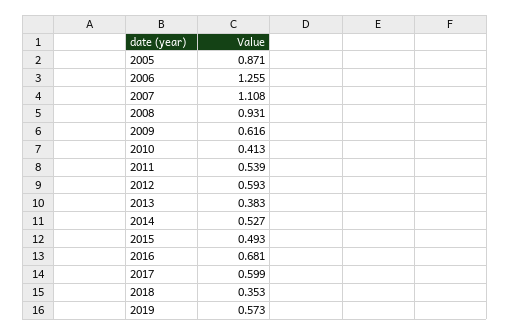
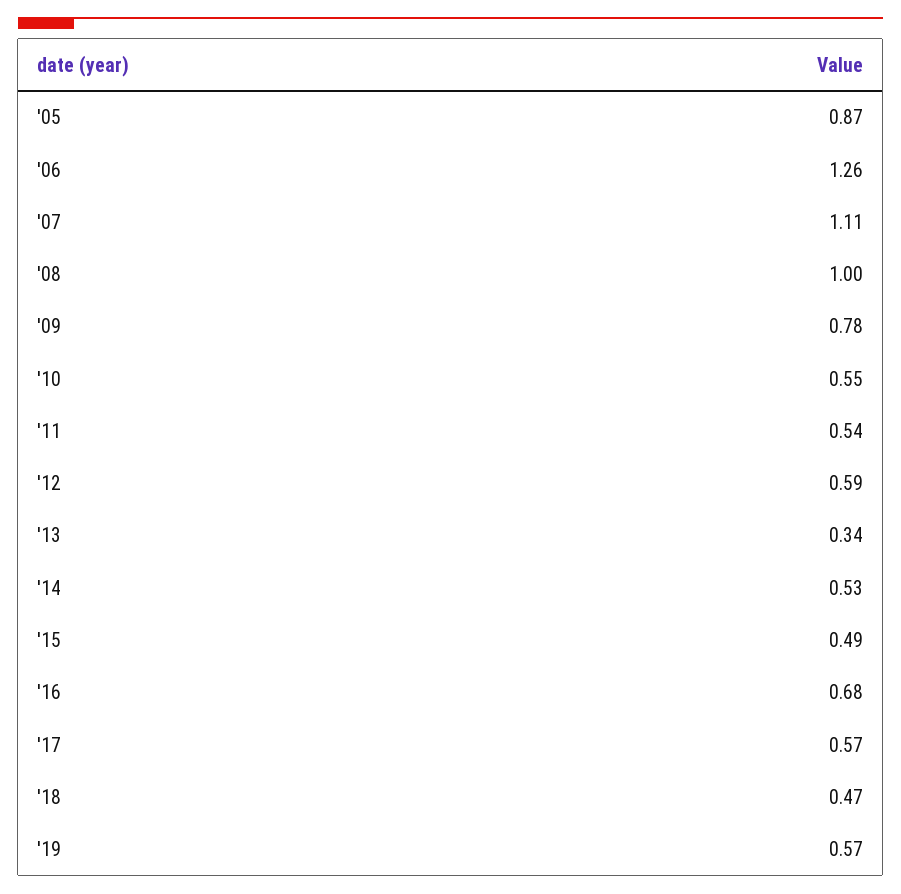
  {
    "2005": 0.871,
    "2006": 1.255,
    "2007": 1.108,
-   "2008": 0.931,
+   "2008": 1,
-   "2009": 0.616,
+   "2009": 0.78,
-   "2010": 0.413,
+   "2010": 0.55,
    "2011": 0.539,
    "2012": 0.593,
-   "2013": 0.383,
+   "2013": 0.34,
    "2014": 0.527,
    "2015": 0.493,
    "2016": 0.681,
-   "2017": 0.599,
+   "2017": 0.57,
-   "2018": 0.353,
+   "2018": 0.47,
    "2019": 0.573
  }

